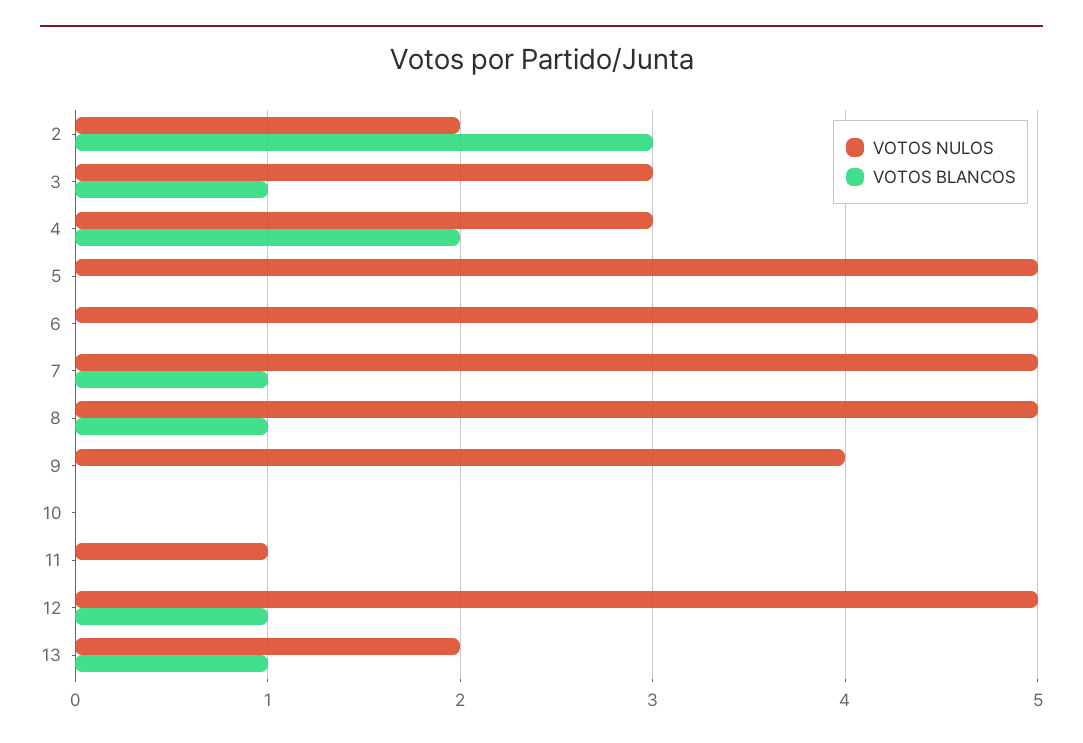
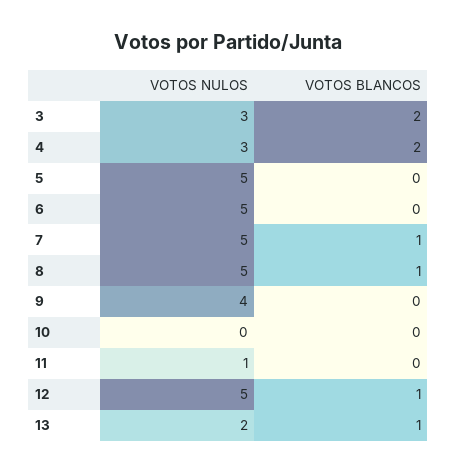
  {
    "VOTOS NULOS": {
-     "2": 2,
      "3": 3,
      "4": 3,
      "5": 5,
      "6": 5,
      "7": 5,
      "8": 5,
      "9": 4,
      "10": 0,
      "11": 1,
      "12": 5,
      "13": 2
    },
    "VOTOS BLANCOS": {
-     "2": 3,
-     "3": 1,
+     "3": 2,
      "4": 2,
      "5": 0,
      "6": 0,
      "7": 1,
      "8": 1,
      "9": 0,
      "10": 0,
      "11": 0,
      "12": 1,
      "13": 1
    }
  }

